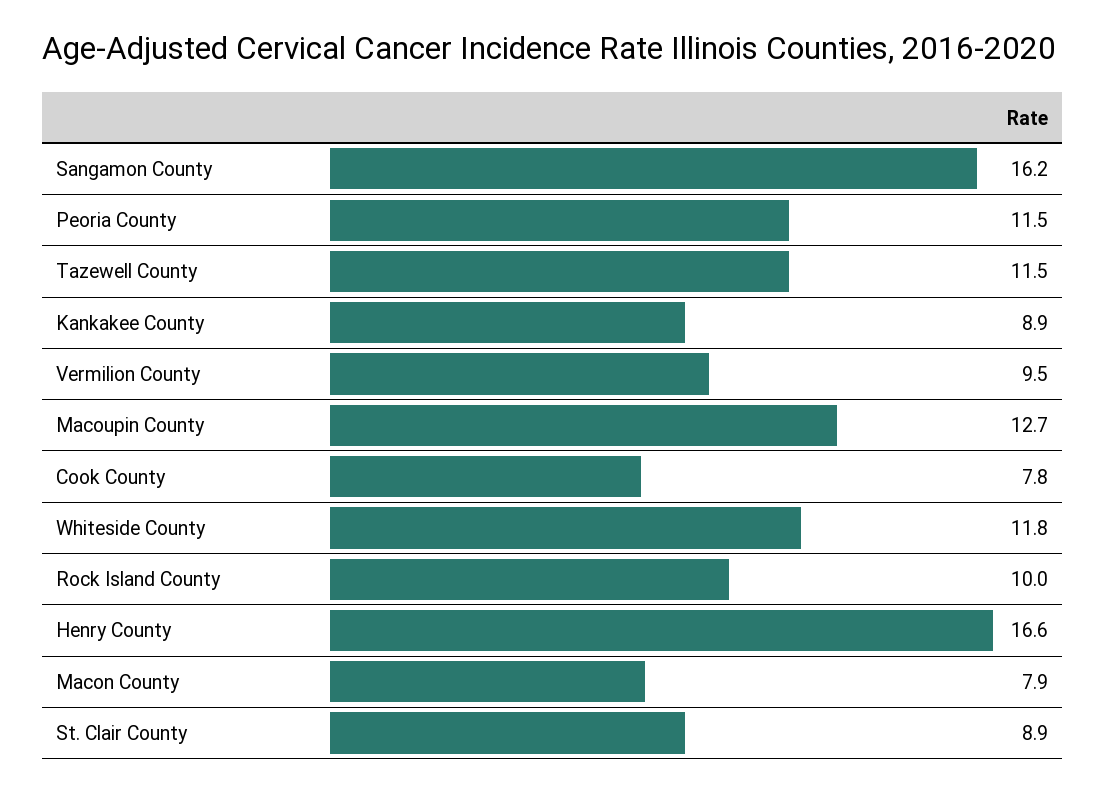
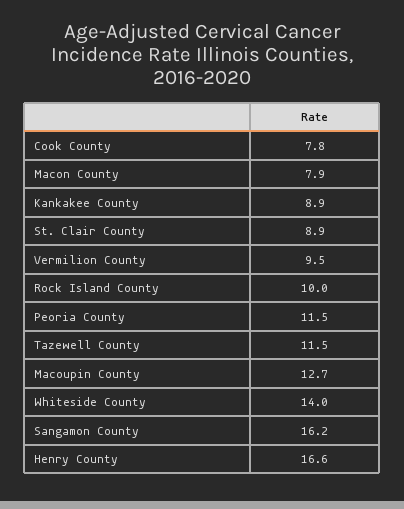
  {
    "Sangamon County": 16.2,
    "Peoria County": 11.5,
    "Tazewell County": 11.5,
    "Kankakee County": 8.9,
    "Vermilion County": 9.5,
    "Macoupin County": 12.7,
    "Cook County": 7.8,
-   "Whiteside County": 11.8,
+   "Whiteside County": 14,
    "Rock Island County": 10,
    "Henry County": 16.6,
    "Macon County": 7.9,
    "St. Clair County": 8.9
  }

